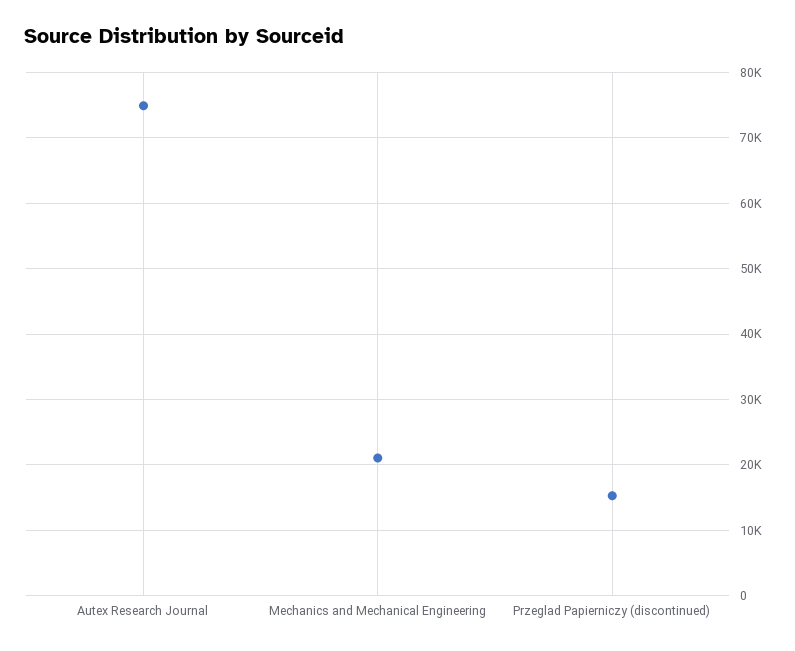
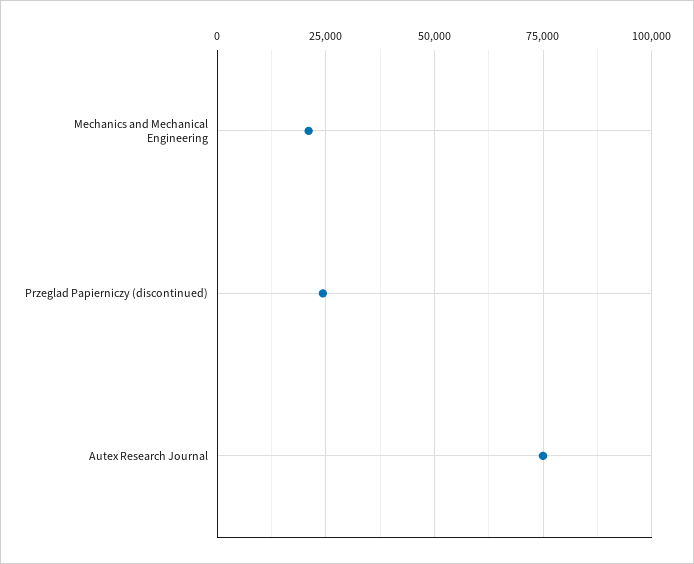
  {
    "Autex Research Journal": 75000,
    "Mechanics and Mechanical Engineering": 21000,
-   "Przeglad Papierniczy (discontinued)": 15000
+   "Przeglad Papierniczy (discontinued)": 25000
  }

